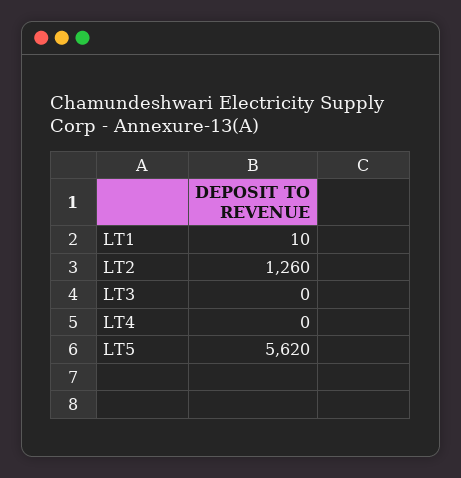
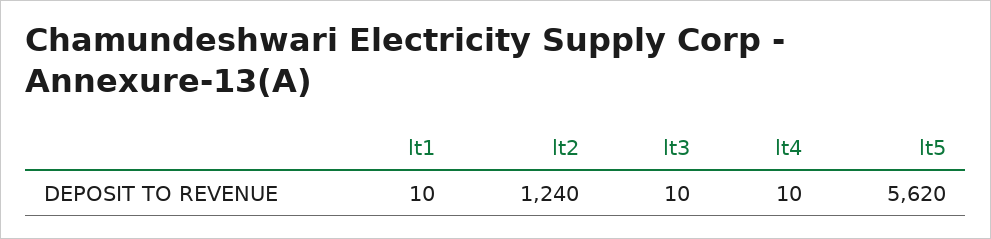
  {
    "LT1": 10,
-   "LT2": 1260,
+   "LT2": 1240,
-   "LT3": 0,
+   "LT3": 10,
-   "LT4": 0,
+   "LT4": 10,
    "LT5": 5620
  }

